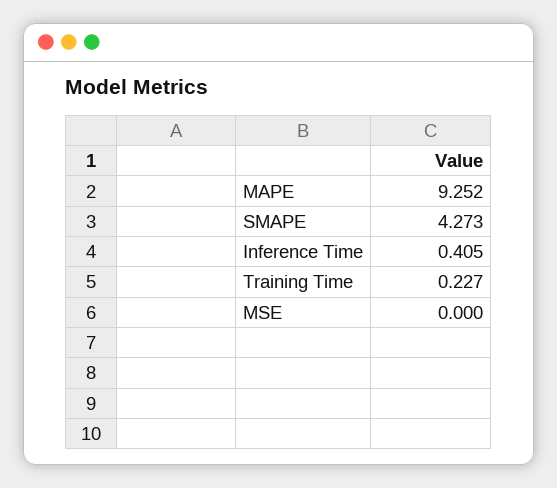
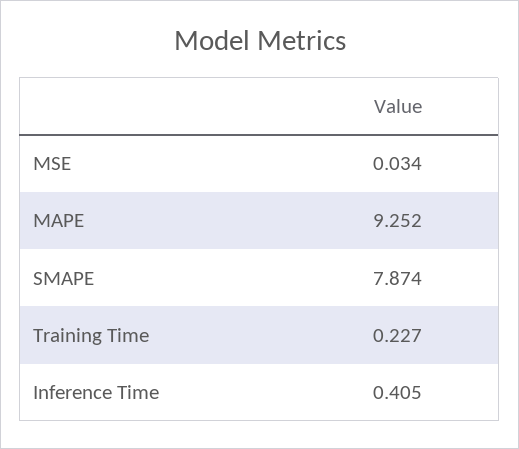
  {
    "MAPE": 9.252,
-   "SMAPE": 4.273,
+   "SMAPE": 7.874,
    "Inference Time": 0.405,
    "Training Time": 0.227,
-   "MSE": 0
+   "MSE": 0.034
  }

